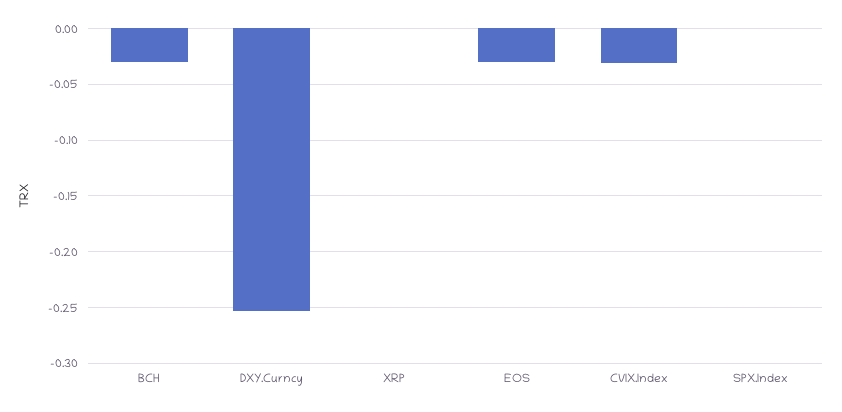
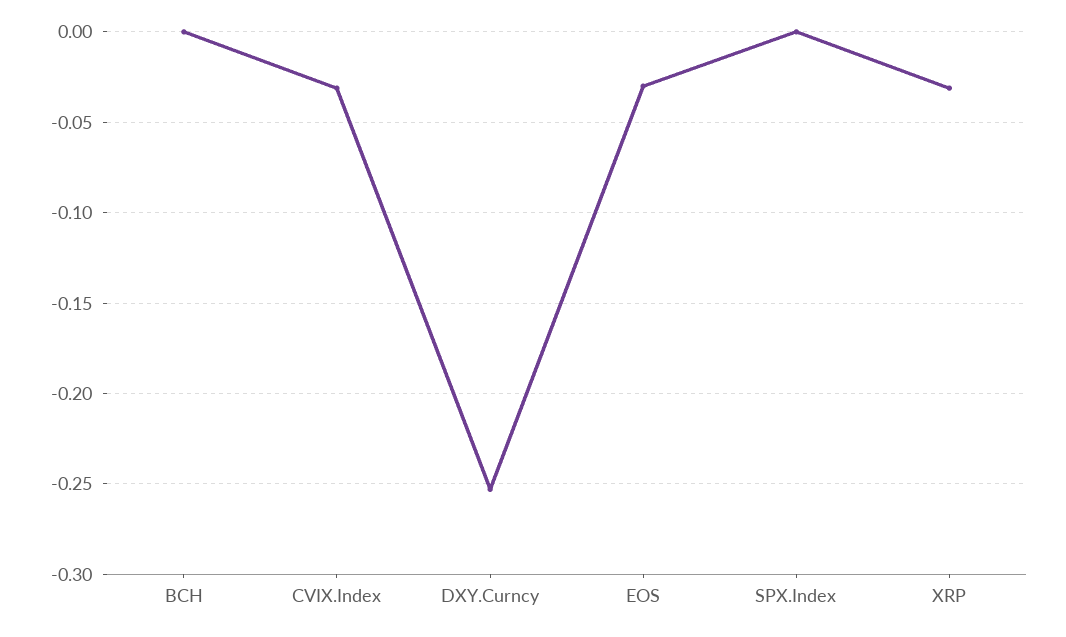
  {
-   "BCH": -0.03,
+   "BCH": 0,
    "DXY.Curncy": -0.255,
-   "XRP": 0,
+   "XRP": -0.03,
    "EOS": -0.03,
    "CVIX.Index": -0.03,
    "SPX.Index": 0
  }

